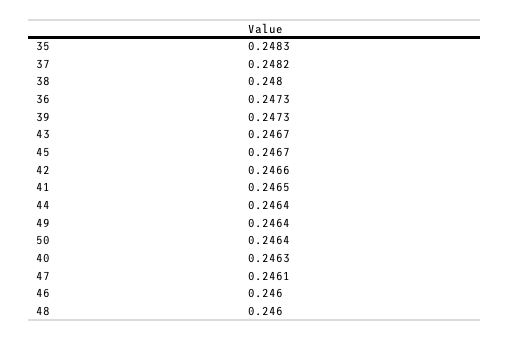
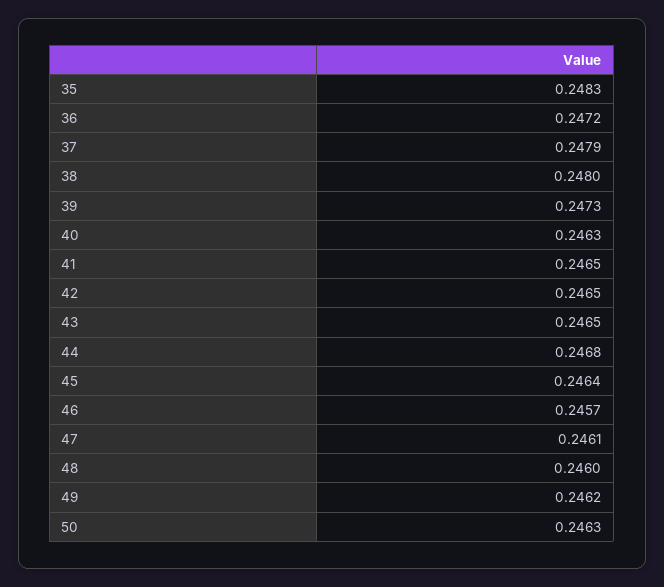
  {
    "35": 0.2483,
-   "37": 0.2482,
+   "37": 0.2479,
    "38": 0.248,
-   "36": 0.2473,
+   "36": 0.2472,
    "39": 0.2473,
-   "43": 0.2467,
+   "43": 0.2465,
-   "45": 0.2467,
+   "45": 0.2464,
-   "42": 0.2466,
+   "42": 0.2465,
    "41": 0.2465,
-   "44": 0.2464,
+   "44": 0.2468,
-   "49": 0.2464,
+   "49": 0.2462,
-   "50": 0.2464,
+   "50": 0.2463,
    "40": 0.2463,
    "47": 0.2461,
-   "46": 0.246,
+   "46": 0.2457,
    "48": 0.246
  }

